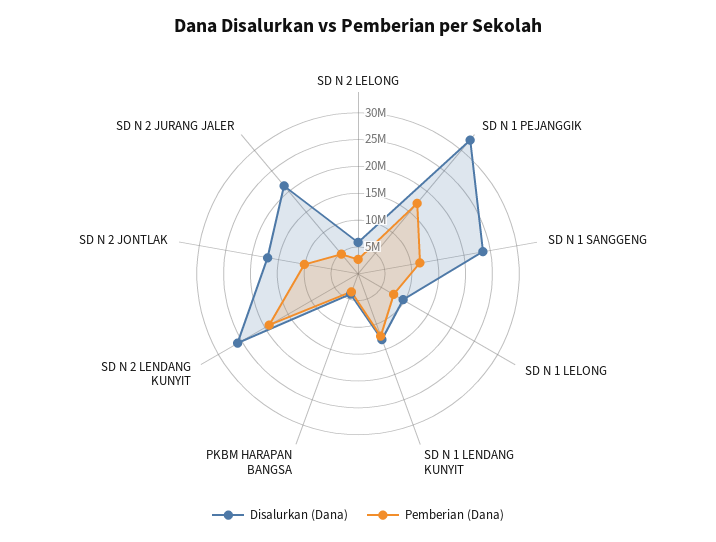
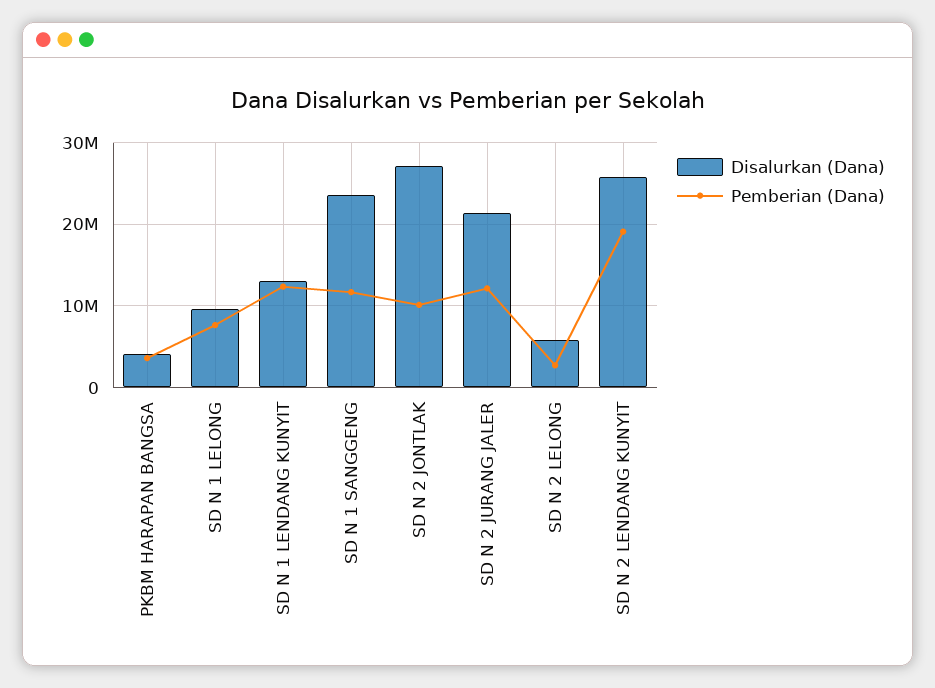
  {
    "Disalurkan (Dana)": {
      "SD N 2 LELONG": 6000000,
-     "SD N 1 PEJANGGIK": 32500000,
      "SD N 1 SANGGENG": 24000000,
      "SD N 1 LELONG": 10000000,
      "SD N 1 LENDANG KUNYIT": 13000000,
      "PKBM HARAPAN BANGSA": 4000000,
      "SD N 2 LENDANG KUNYIT": 26000000,
-     "SD N 2 JONTLAK": 17500000,
+     "SD N 2 JONTLAK": 27000000,
      "SD N 2 JURANG JALER": 21000000
    },
    "Pemberian (Dana)": {
      "SD N 2 LELONG": 3000000,
-     "SD N 1 PEJANGGIK": 17500000,
      "SD N 1 SANGGENG": 12000000,
      "SD N 1 LELONG": 8000000,
      "SD N 1 LENDANG KUNYIT": 12000000,
      "PKBM HARAPAN BANGSA": 4000000,
      "SD N 2 LENDANG KUNYIT": 19000000,
      "SD N 2 JONTLAK": 10000000,
-     "SD N 2 JURANG JALER": 5000000
+     "SD N 2 JURANG JALER": 12000000
    }
  }

